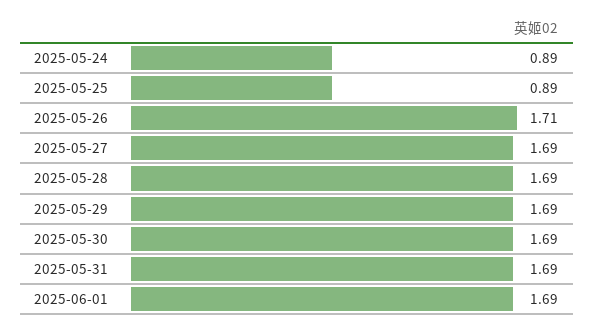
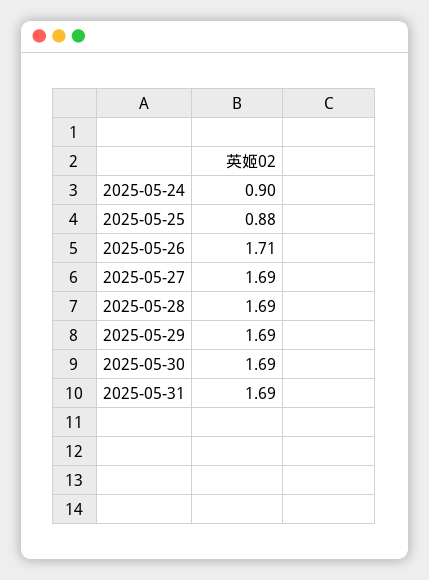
  {
-   "2025-05-24": 0.89,
+   "2025-05-24": 0.9,
-   "2025-05-25": 0.89,
+   "2025-05-25": 0.88,
    "2025-05-26": 1.71,
    "2025-05-27": 1.69,
    "2025-05-28": 1.69,
    "2025-05-29": 1.69,
    "2025-05-30": 1.69,
-   "2025-05-31": 1.69,
+   "2025-05-31": 1.69
-   "2025-06-01": 1.69
  }

